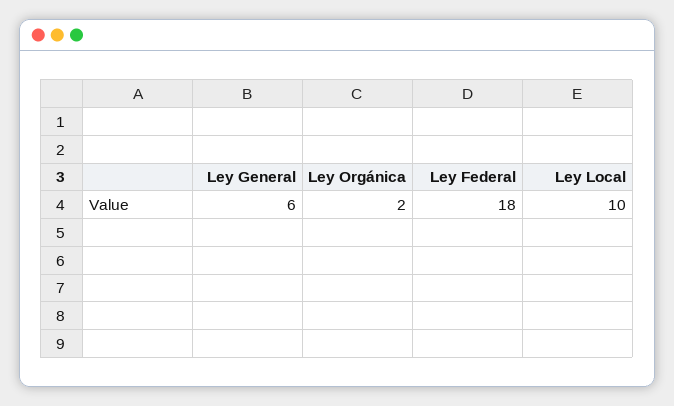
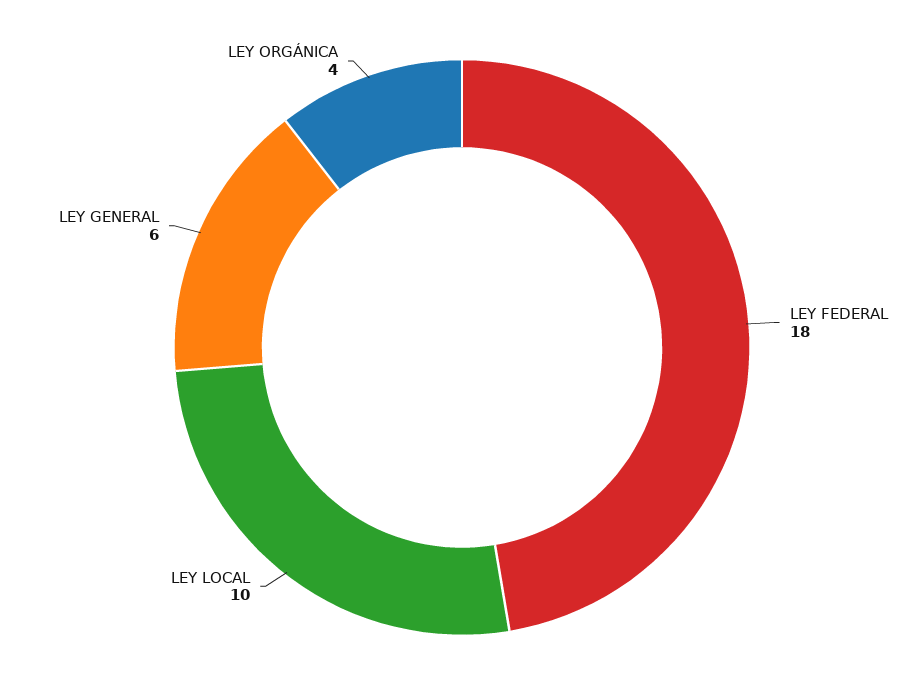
  {
    "Ley General": 6,
-   "Ley Orgánica": 2,
+   "Ley Orgánica": 4,
    "Ley Federal": 18,
    "Ley Local": 10
  }

